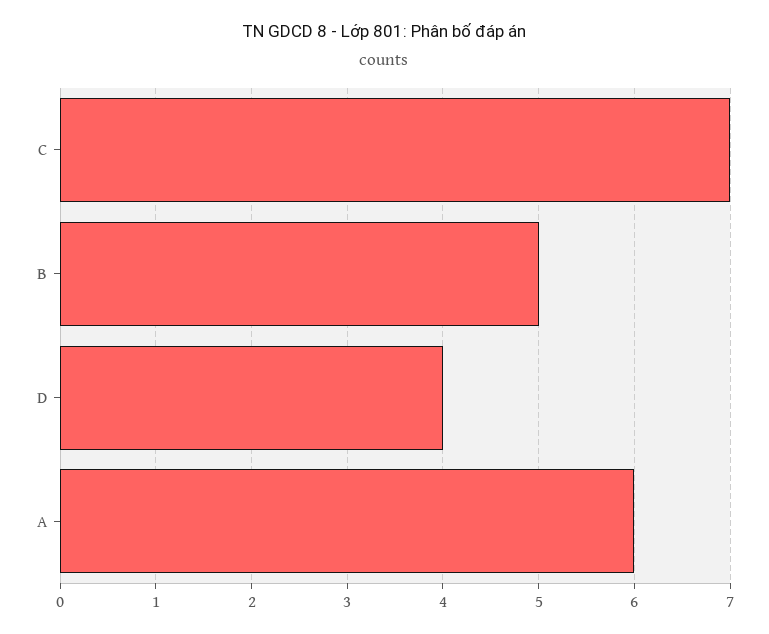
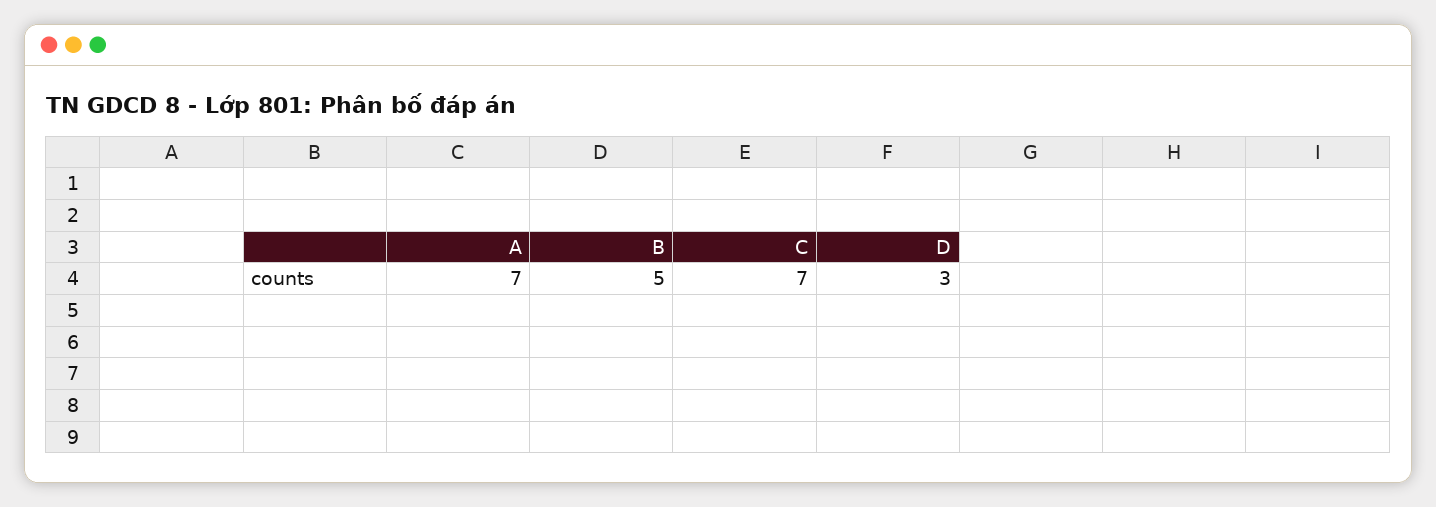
  {
    "C": 7,
    "B": 5,
-   "D": 4,
+   "D": 3,
-   "A": 6
+   "A": 7
  }

